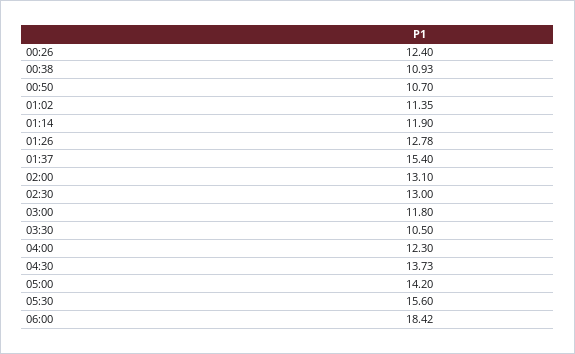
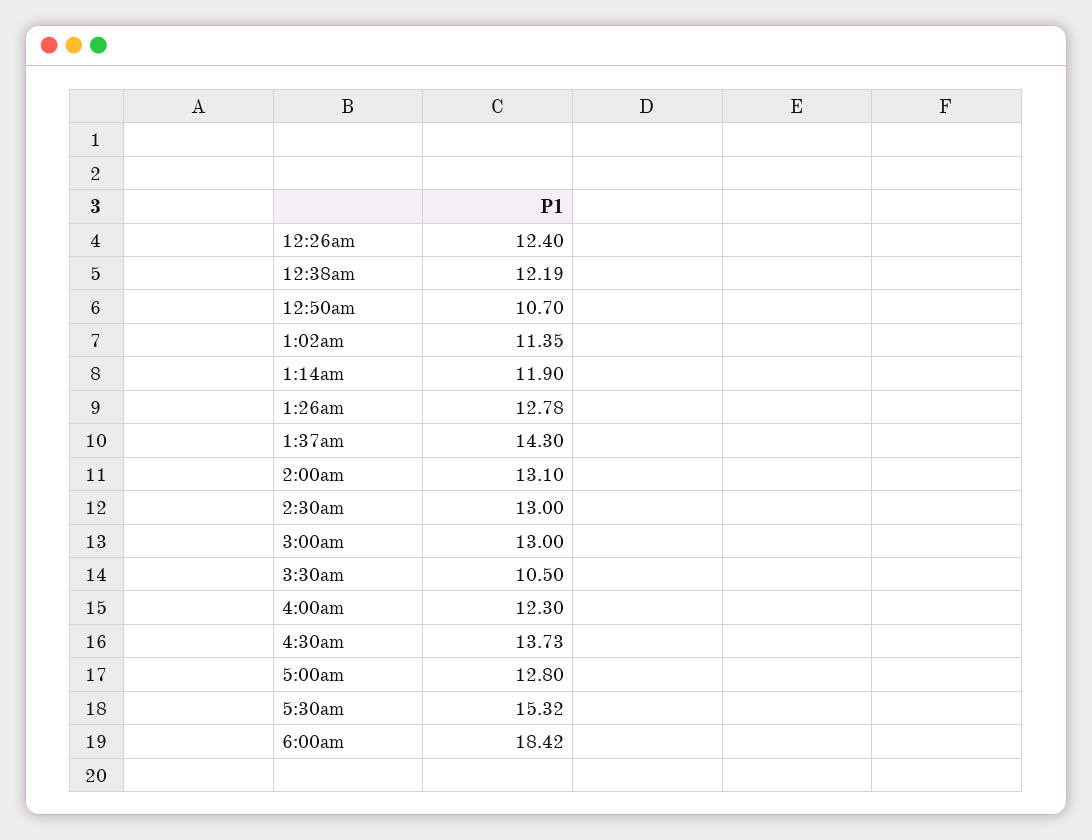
  {
    "00:26": 12.4,
-   "00:38": 10.93,
+   "00:38": 12.19,
    "00:50": 10.7,
    "01:02": 11.35,
    "01:14": 11.9,
    "01:26": 12.78,
-   "01:37": 15.4,
+   "01:37": 14.3,
    "02:00": 13.1,
    "02:30": 13,
-   "03:00": 11.8,
+   "03:00": 13,
    "03:30": 10.5,
    "04:00": 12.3,
    "04:30": 13.73,
-   "05:00": 14.2,
+   "05:00": 12.8,
-   "05:30": 15.6,
+   "05:30": 15.32,
    "06:00": 18.42
  }

